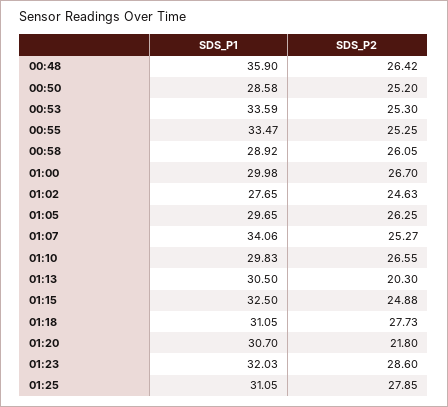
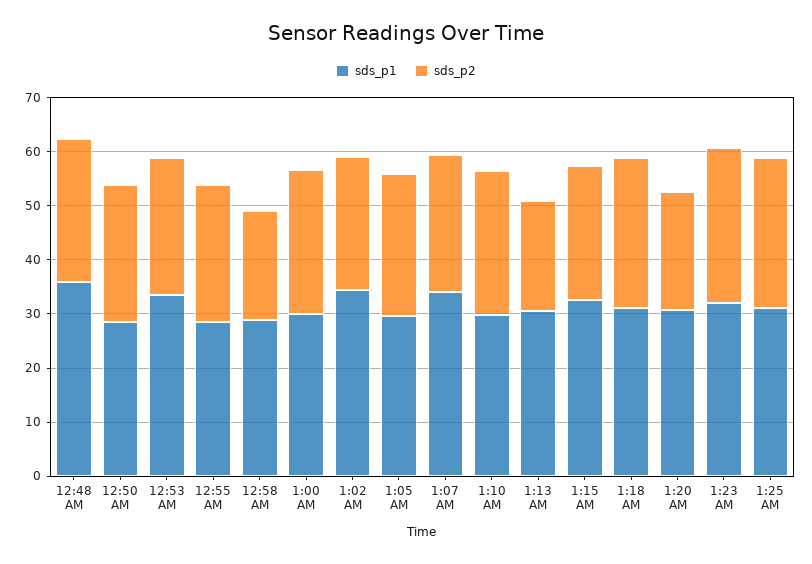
  {
    "SDS_P1": {
      "00:48": 35.9,
      "00:50": 28.58,
      "00:53": 33.59,
-     "00:55": 33.47,
+     "00:55": 28,
      "00:58": 28.92,
      "01:00": 29.98,
-     "01:02": 27.65,
+     "01:02": 34,
      "01:05": 29.65,
      "01:07": 34.06,
      "01:10": 29.83,
      "01:13": 30.5,
      "01:15": 32.5,
      "01:18": 31.05,
      "01:20": 30.7,
      "01:23": 32.03,
      "01:25": 31.05
    },
    "SDS_P2": {
      "00:48": 26.42,
      "00:50": 25.2,
      "00:53": 25.3,
      "00:55": 25.25,
-     "00:58": 26.05,
+     "00:58": 20,
      "01:00": 26.7,
      "01:02": 24.63,
      "01:05": 26.25,
      "01:07": 25.27,
      "01:10": 26.55,
      "01:13": 20.3,
      "01:15": 24.88,
      "01:18": 27.73,
      "01:20": 21.8,
      "01:23": 28.6,
      "01:25": 27.85
    }
  }

